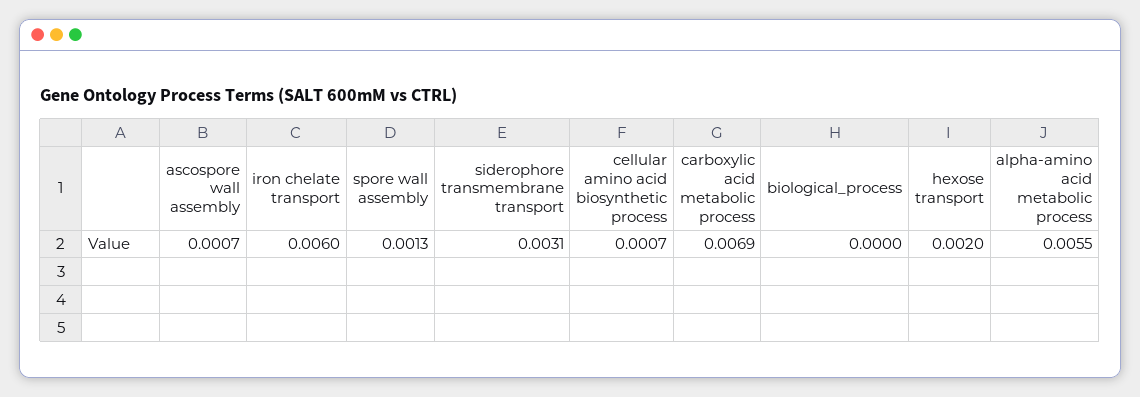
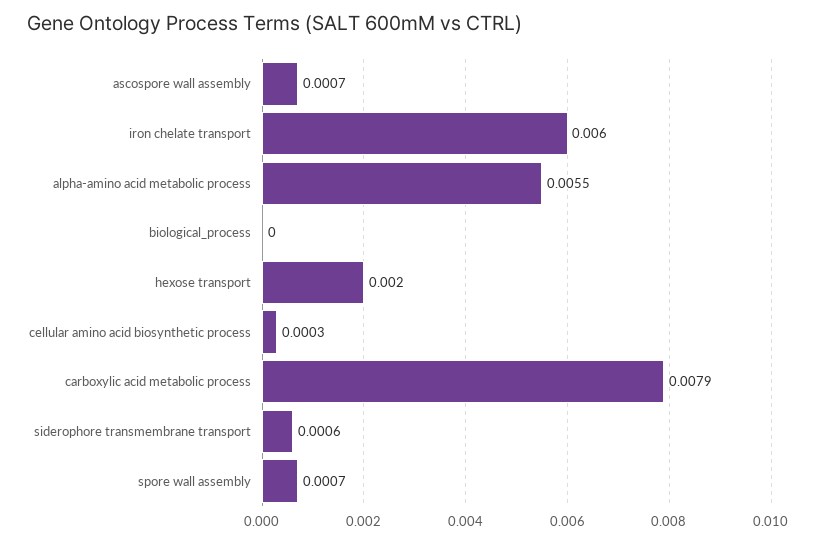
  {
    "ascospore wall assembly": 0.0007,
    "iron chelate transport": 0.006,
-   "spore wall assembly": 0.0013,
+   "spore wall assembly": 0.0007,
-   "siderophore transmembrane transport": 0.0031,
+   "siderophore transmembrane transport": 0.0006,
-   "cellular amino acid biosynthetic process": 0.0007,
+   "cellular amino acid biosynthetic process": 0.0003,
-   "carboxylic acid metabolic process": 0.0069,
+   "carboxylic acid metabolic process": 0.0079,
    "biological_process": 0,
    "hexose transport": 0.002,
    "alpha-amino acid metabolic process": 0.0055
  }

